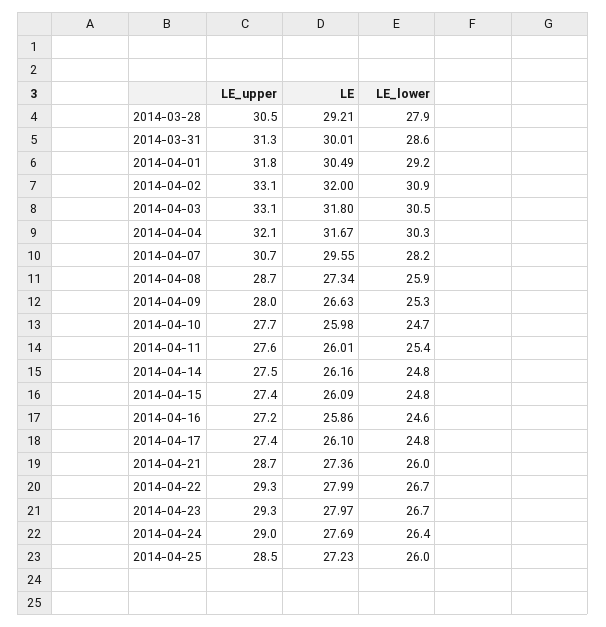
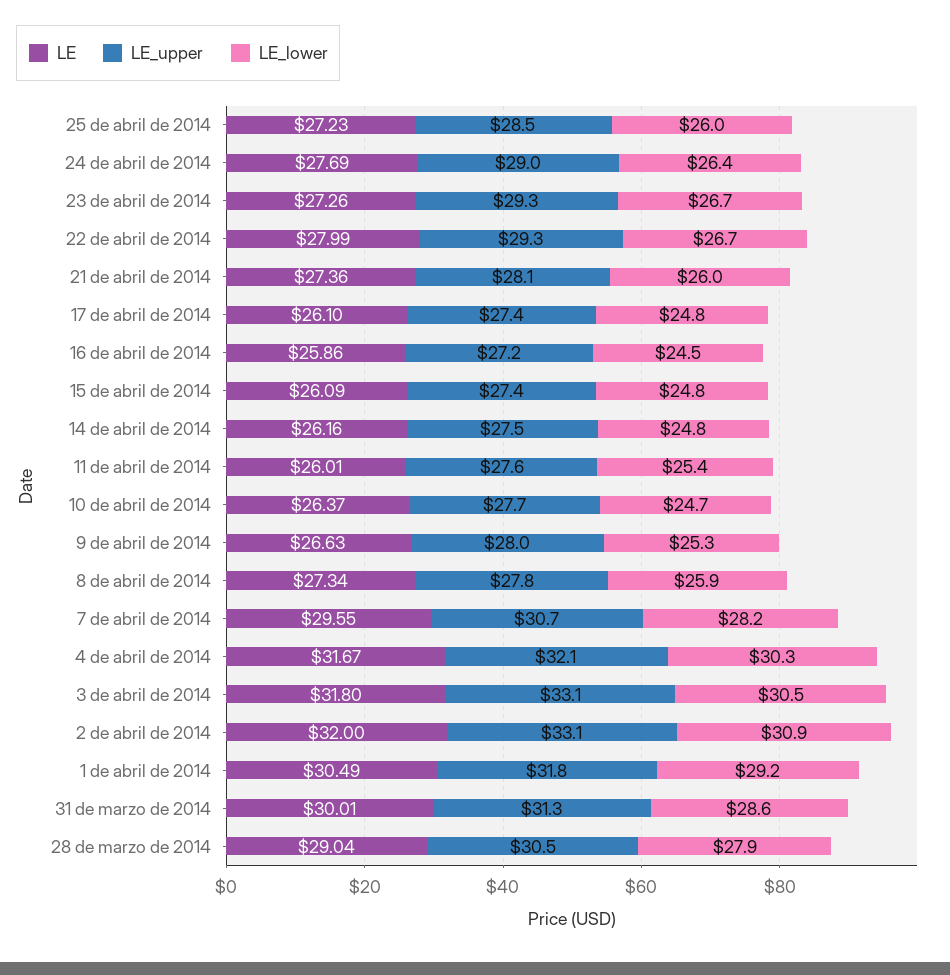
  {
    "LE_upper": {
      "2014-03-28": 30.5,
      "2014-03-31": 31.3,
      "2014-04-01": 31.8,
      "2014-04-02": 33.1,
      "2014-04-03": 33.1,
      "2014-04-04": 32.1,
      "2014-04-07": 30.7,
-     "2014-04-08": 28.7,
+     "2014-04-08": 27.8,
      "2014-04-09": 28,
      "2014-04-10": 27.7,
      "2014-04-11": 27.6,
      "2014-04-14": 27.5,
      "2014-04-15": 27.4,
      "2014-04-16": 27.2,
      "2014-04-17": 27.4,
-     "2014-04-21": 28.7,
+     "2014-04-21": 28.1,
      "2014-04-22": 29.3,
      "2014-04-23": 29.3,
      "2014-04-24": 29,
      "2014-04-25": 28.5
    },
    "LE": {
-     "2014-03-28": 29.21,
+     "2014-03-28": 29.04,
      "2014-03-31": 30.01,
      "2014-04-01": 30.49,
      "2014-04-02": 32,
      "2014-04-03": 31.8,
      "2014-04-04": 31.67,
      "2014-04-07": 29.55,
      "2014-04-08": 27.34,
      "2014-04-09": 26.63,
-     "2014-04-10": 25.98,
+     "2014-04-10": 26.37,
      "2014-04-11": 26.01,
      "2014-04-14": 26.16,
      "2014-04-15": 26.09,
      "2014-04-16": 25.86,
      "2014-04-17": 26.1,
      "2014-04-21": 27.36,
      "2014-04-22": 27.99,
-     "2014-04-23": 27.97,
+     "2014-04-23": 27.26,
      "2014-04-24": 27.69,
      "2014-04-25": 27.23
    },
    "LE_lower": {
      "2014-03-28": 27.9,
      "2014-03-31": 28.6,
      "2014-04-01": 29.2,
      "2014-04-02": 30.9,
      "2014-04-03": 30.5,
      "2014-04-04": 30.3,
      "2014-04-07": 28.2,
      "2014-04-08": 25.9,
      "2014-04-09": 25.3,
      "2014-04-10": 24.7,
      "2014-04-11": 25.4,
      "2014-04-14": 24.8,
      "2014-04-15": 24.8,
-     "2014-04-16": 24.6,
+     "2014-04-16": 24.5,
      "2014-04-17": 24.8,
      "2014-04-21": 26,
      "2014-04-22": 26.7,
      "2014-04-23": 26.7,
      "2014-04-24": 26.4,
      "2014-04-25": 26
    }
  }

